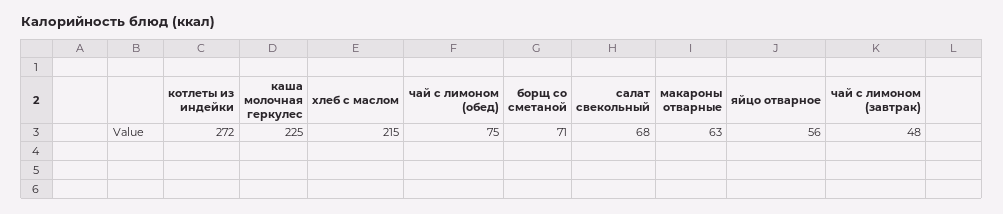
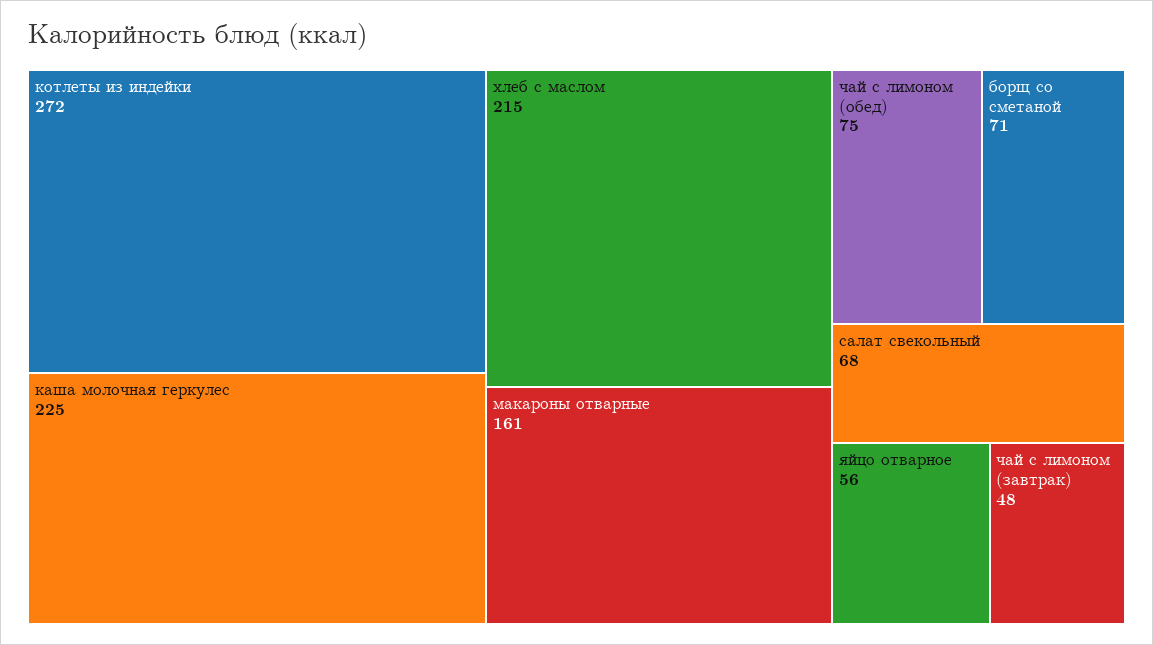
  {
    "котлеты из индейки": 272,
    "каша молочная геркулес": 225,
    "хлеб с маслом": 215,
    "чай с лимоном (обед)": 75,
    "борщ со сметаной": 71,
    "салат свекольный": 68,
-   "макароны отварные": 63,
+   "макароны отварные": 161,
    "яйцо отварное": 56,
    "чай с лимоном (завтрак)": 48
  }

